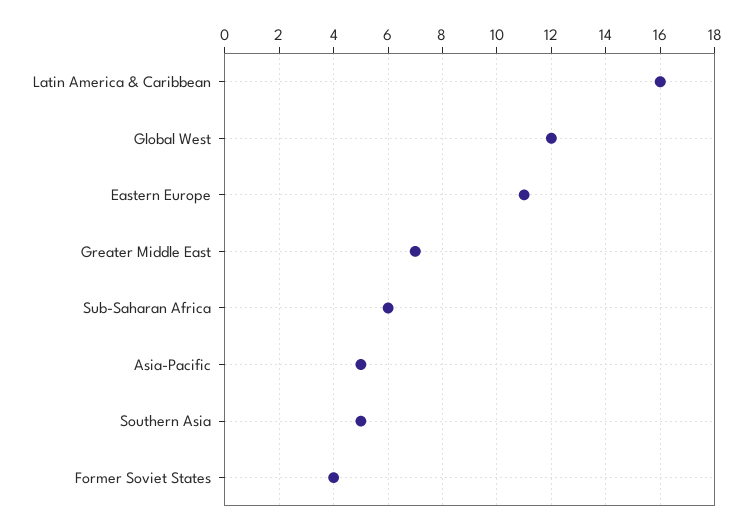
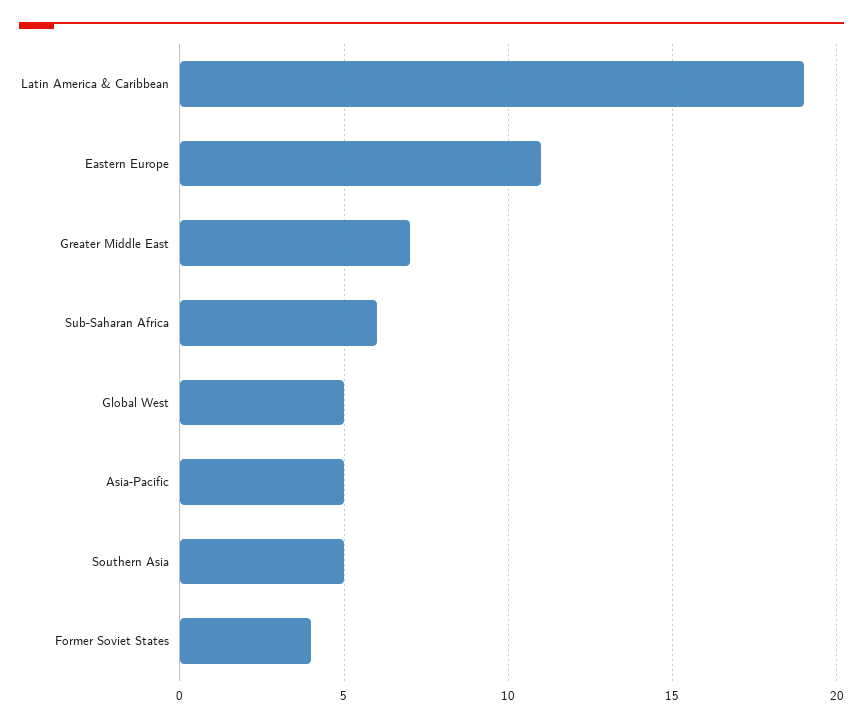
  {
-   "Latin America & Caribbean": 16,
+   "Latin America & Caribbean": 19,
-   "Global West": 12,
+   "Global West": 5,
    "Eastern Europe": 11,
    "Greater Middle East": 7,
    "Sub-Saharan Africa": 6,
    "Asia-Pacific": 5,
    "Southern Asia": 5,
    "Former Soviet States": 4
  }

